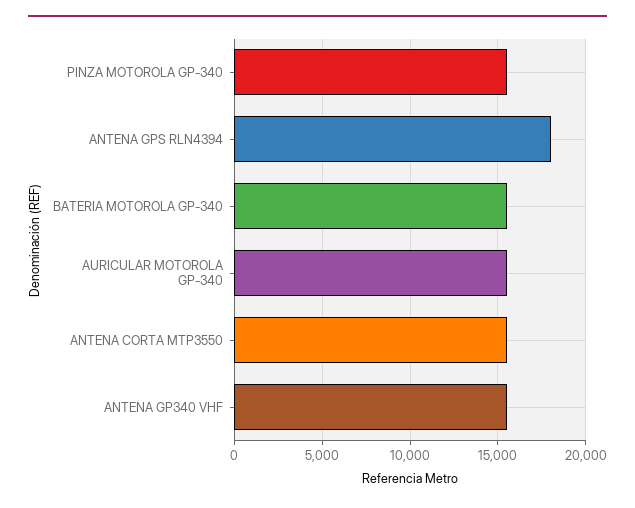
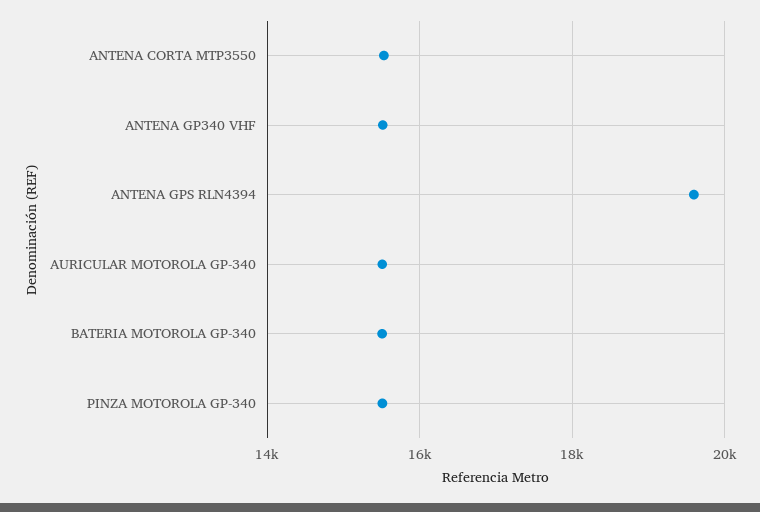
  {
    "PINZA MOTOROLA GP-340": 15600,
-   "ANTENA GPS RLN4394": 18000,
+   "ANTENA GPS RLN4394": 19600,
    "BATERIA MOTOROLA GP-340": 15600,
    "AURICULAR MOTOROLA GP-340": 15600,
    "ANTENA CORTA MTP3550": 15600,
    "ANTENA GP340 VHF": 15600
  }

